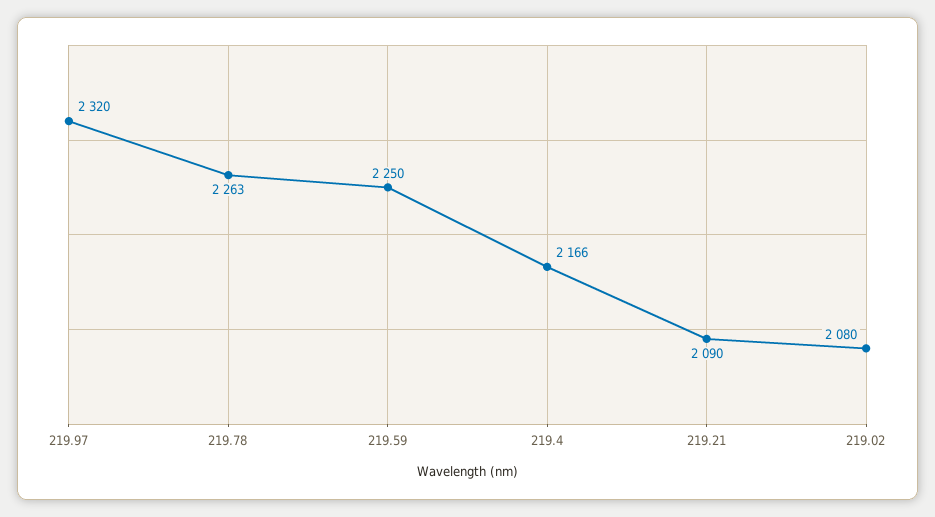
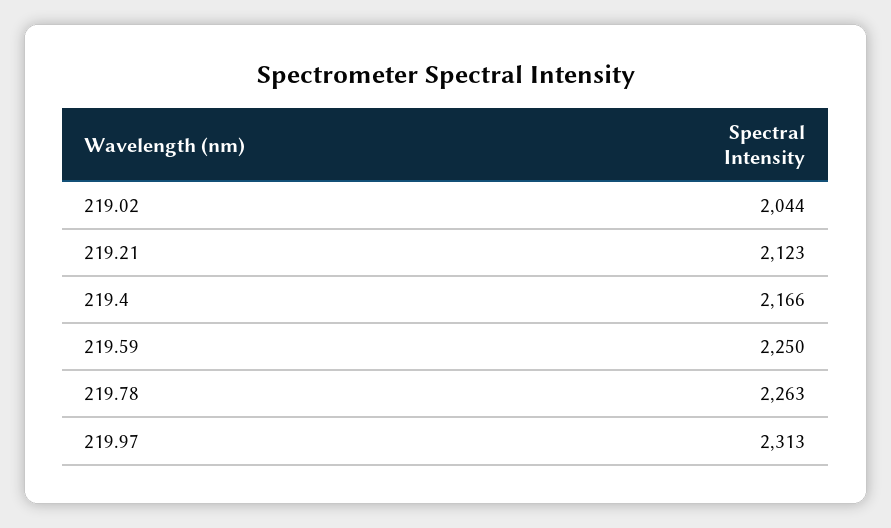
  {
-   "219.97": 2320,
+   "219.97": 2313,
    "219.78": 2263,
    "219.59": 2250,
    "219.4": 2166,
-   "219.21": 2090,
+   "219.21": 2123,
-   "219.02": 2080
+   "219.02": 2044
  }

